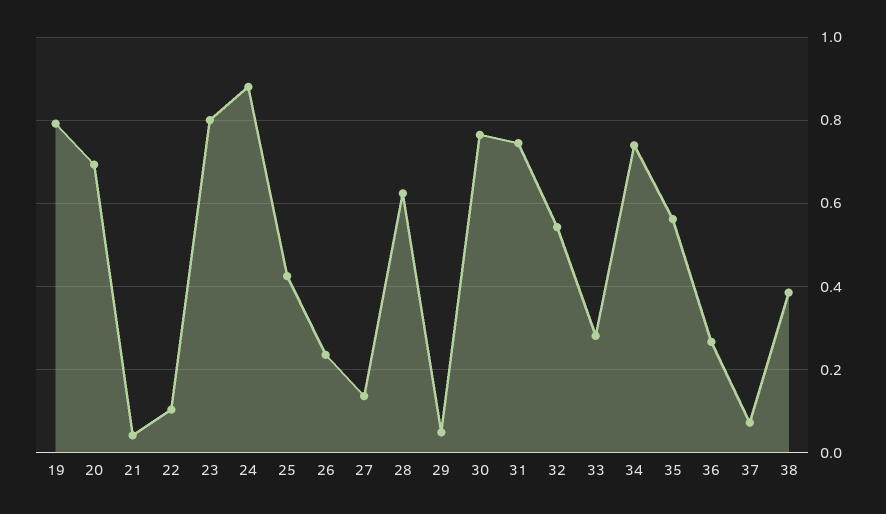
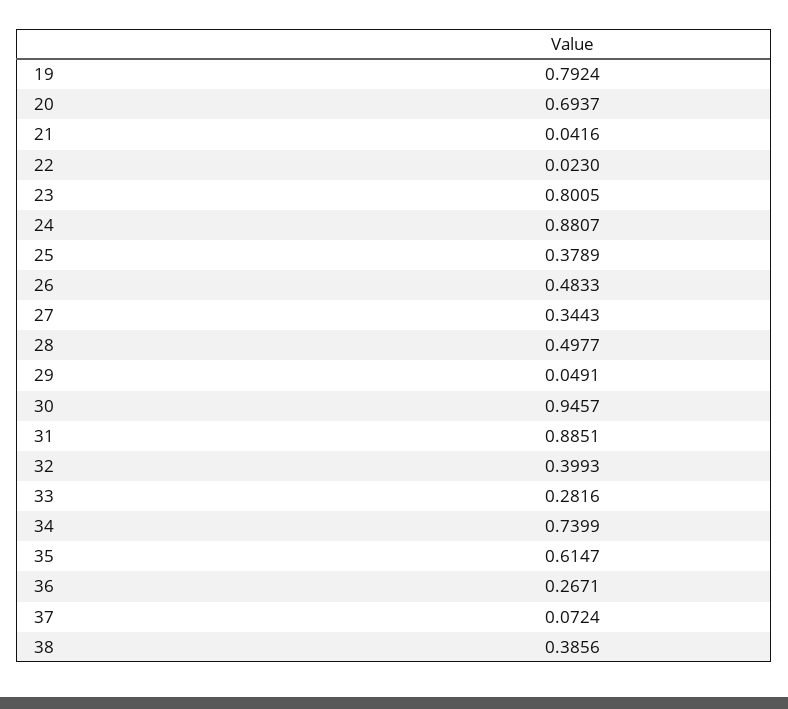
  {
    "19": 0.7924,
    "20": 0.6937,
    "21": 0.0416,
-   "22": 0.1,
+   "22": 0.023,
    "23": 0.8005,
    "24": 0.8807,
-   "25": 0.42,
+   "25": 0.3789,
-   "26": 0.24,
+   "26": 0.4833,
-   "27": 0.14,
+   "27": 0.3443,
-   "28": 0.62,
+   "28": 0.4977,
    "29": 0.0491,
-   "30": 0.76,
+   "30": 0.9457,
-   "31": 0.74,
+   "31": 0.8851,
-   "32": 0.54,
+   "32": 0.3993,
    "33": 0.2816,
    "34": 0.7399,
-   "35": 0.56,
+   "35": 0.6147,
    "36": 0.2671,
    "37": 0.0724,
    "38": 0.3856
  }

